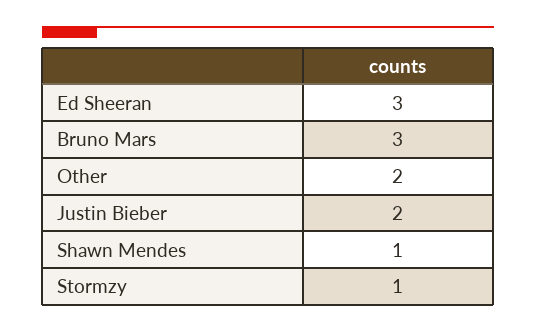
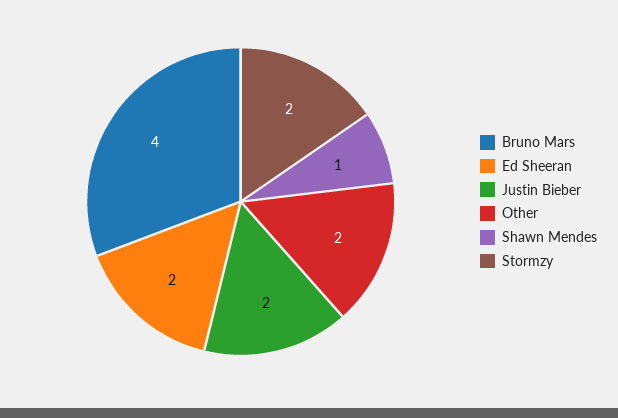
  {
-   "Ed Sheeran": 3,
+   "Ed Sheeran": 2,
-   "Bruno Mars": 3,
+   "Bruno Mars": 4,
    "Other": 2,
    "Justin Bieber": 2,
    "Shawn Mendes": 1,
-   "Stormzy": 1
+   "Stormzy": 2
  }

